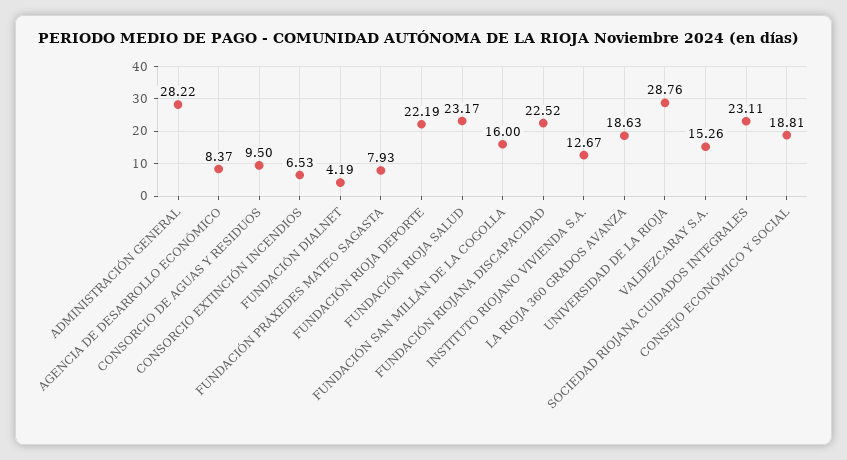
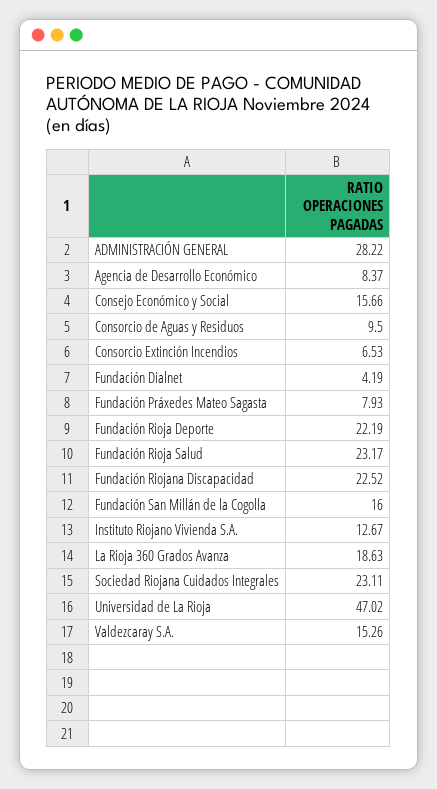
  {
    "ADMINISTRACIÓN GENERAL": 28.22,
    "AGENCIA DE DESARROLLO ECONÓMICO": 8.37,
    "CONSORCIO DE AGUAS Y RESIDUOS": 9.5,
    "CONSORCIO EXTINCIÓN INCENDIOS": 6.53,
    "FUNDACIÓN DIALNET": 4.19,
    "FUNDACIÓN PRÁXEDES MATEO SAGASTA": 7.93,
    "FUNDACIÓN RIOJA DEPORTE": 22.19,
    "FUNDACIÓN RIOJA SALUD": 23.17,
    "FUNDACIÓN SAN MILLÁN DE LA COGOLLA": 16,
    "FUNDACIÓN RIOJANA DISCAPACIDAD": 22.52,
    "INSTITUTO RIOJANO VIVIENDA S.A.": 12.67,
    "LA RIOJA 360 GRADOS AVANZA": 18.63,
-   "UNIVERSIDAD DE LA RIOJA": 28.76,
+   "UNIVERSIDAD DE LA RIOJA": 47.02,
    "VALDEZCARAY S.A.": 15.26,
    "SOCIEDAD RIOJANA CUIDADOS INTEGRALES": 23.11,
-   "CONSEJO ECONÓMICO Y SOCIAL": 18.81
+   "CONSEJO ECONÓMICO Y SOCIAL": 15.66
  }

